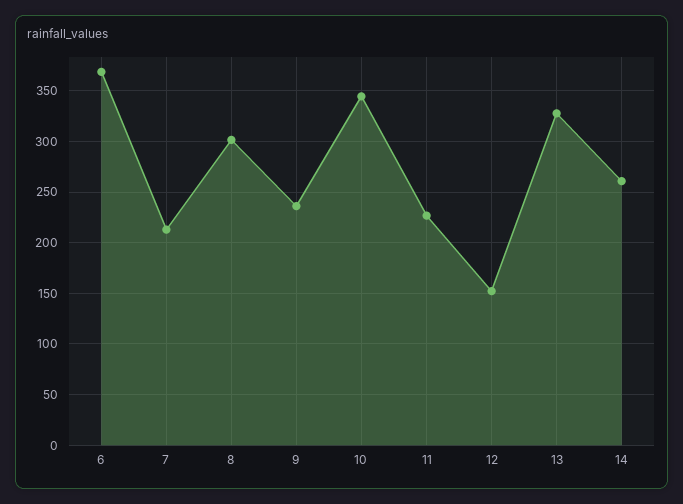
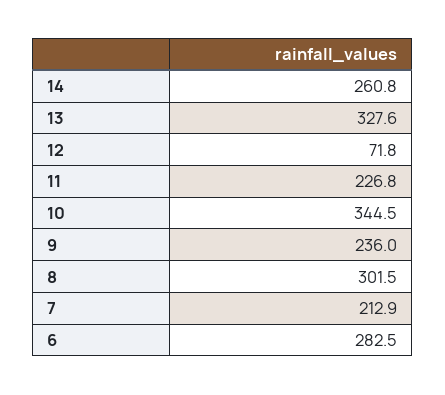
  {
-   "6": 370,
+   "6": 282.5,
    "7": 212.9,
    "8": 301.5,
    "9": 236,
    "10": 344.5,
    "11": 226.8,
-   "12": 150,
+   "12": 71.8,
    "13": 327.6,
    "14": 260.8
  }

